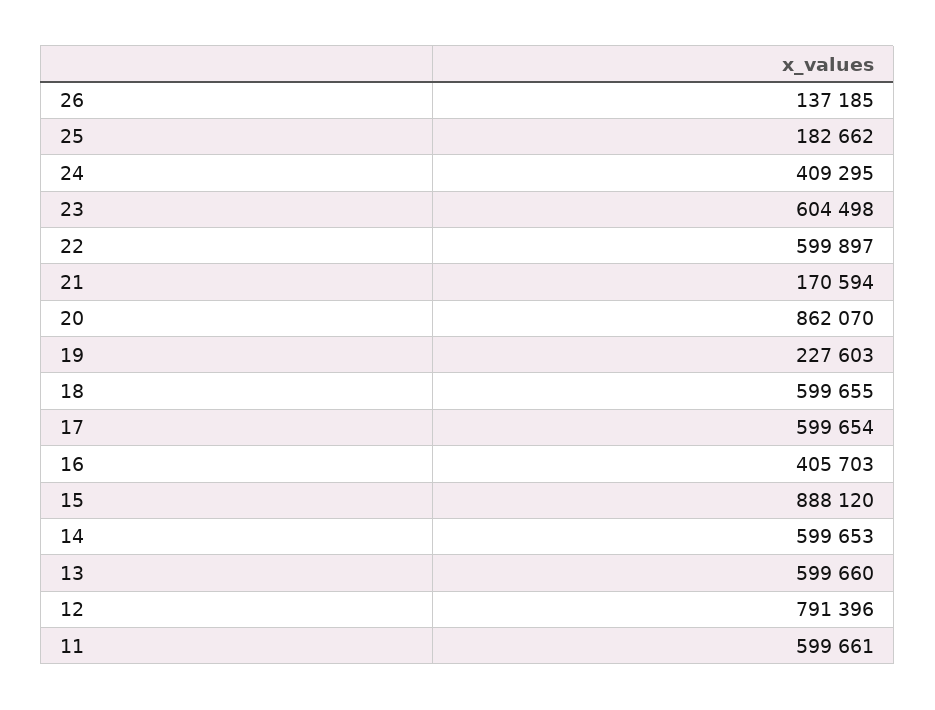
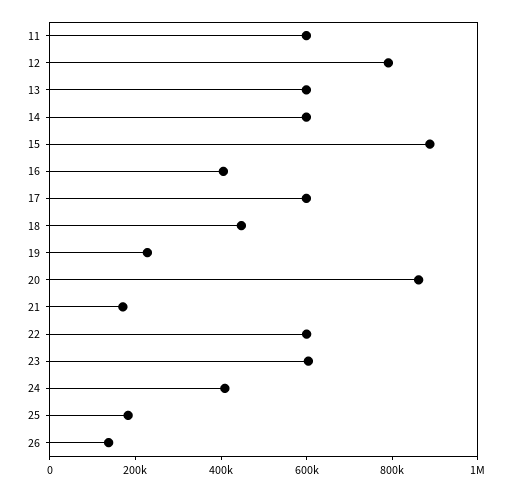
  {
    "26": 137185,
    "25": 182662,
    "24": 409295,
    "23": 604498,
    "22": 599897,
    "21": 170594,
    "20": 862070,
    "19": 227603,
-   "18": 599655,
+   "18": 450000,
    "17": 599654,
    "16": 405703,
    "15": 888120,
    "14": 599653,
    "13": 599660,
    "12": 791396,
    "11": 599661
  }

